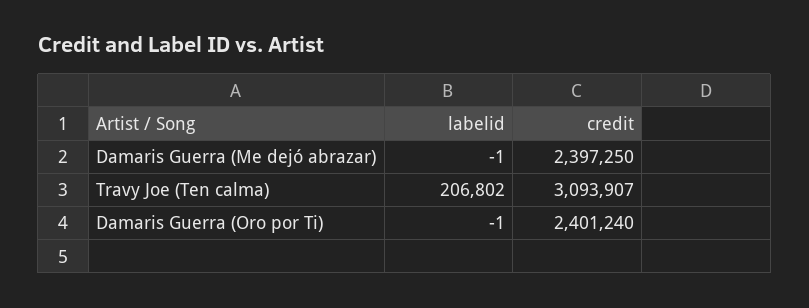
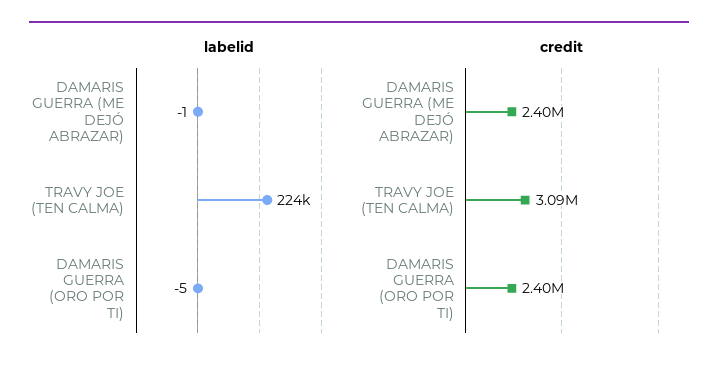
  {
    "labelid": {
      "Damaris Guerra (Me dejó abrazar)": -1,
-     "Travy Joe (Ten calma)": 206802,
+     "Travy Joe (Ten calma)": 224000,
-     "Damaris Guerra (Oro por Ti)": -1
+     "Damaris Guerra (Oro por Ti)": -5
    },
    "credit": {
      "Damaris Guerra (Me dejó abrazar)": 2397250,
      "Travy Joe (Ten calma)": 3093907,
      "Damaris Guerra (Oro por Ti)": 2401240
    }
  }

